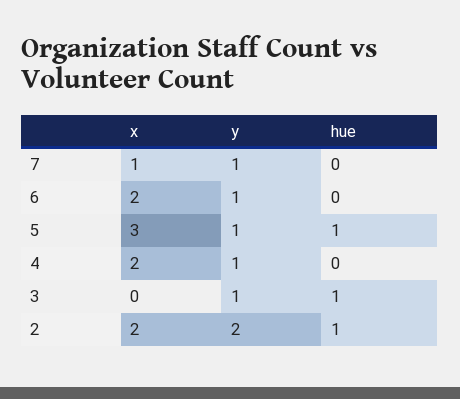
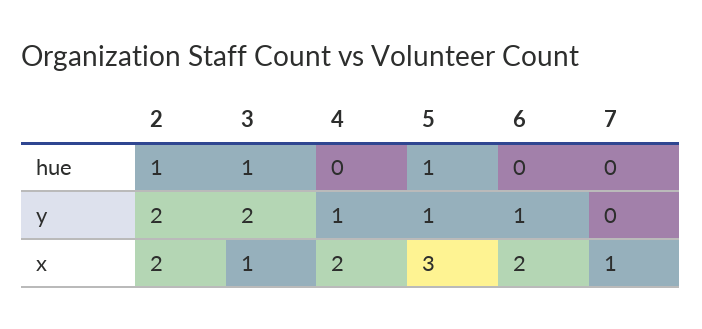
  {
    "x": {
      "7": 1,
      "6": 2,
      "5": 3,
      "4": 2,
-     "3": 0,
+     "3": 1,
      "2": 2
    },
    "y": {
-     "7": 1,
+     "7": 0,
      "6": 1,
      "5": 1,
      "4": 1,
-     "3": 1,
+     "3": 2,
      "2": 2
    },
    "hue": {
      "7": 0,
      "6": 0,
      "5": 1,
      "4": 0,
      "3": 1,
      "2": 1
    }
  }

